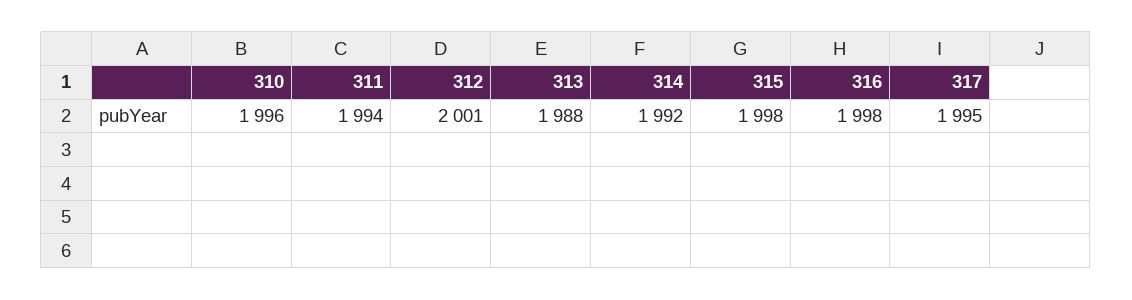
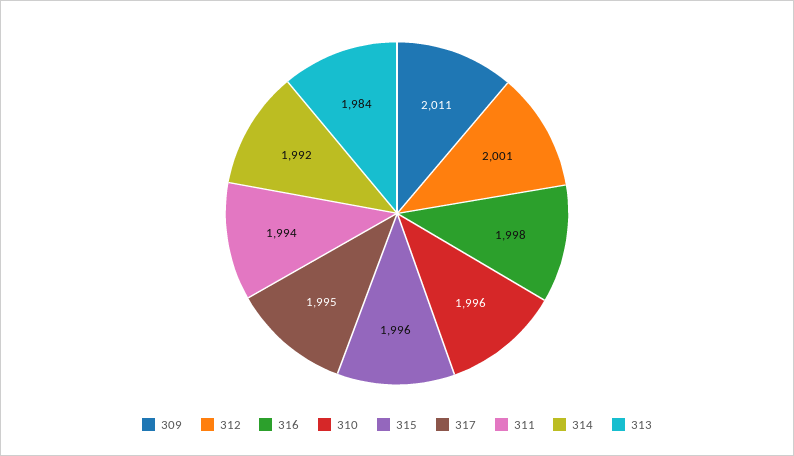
  {
    "310": 1996,
    "311": 1994,
    "312": 2001,
-   "313": 1988,
+   "313": 1984,
    "314": 1992,
-   "315": 1998,
+   "315": 1996,
    "316": 1998,
-   "317": 1995
+   "317": 1995,
+   "309": 2011
  }

